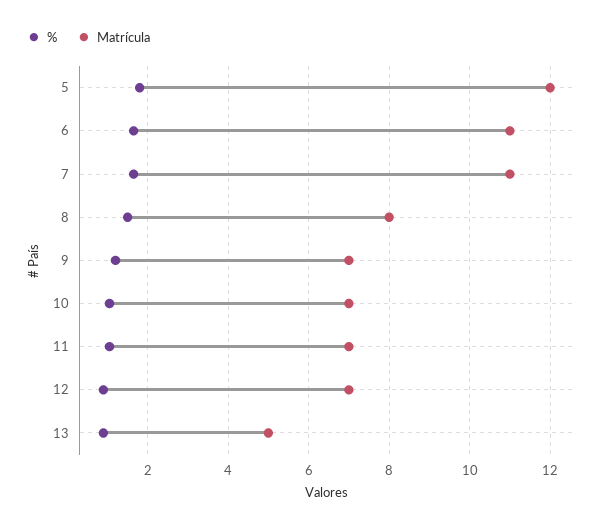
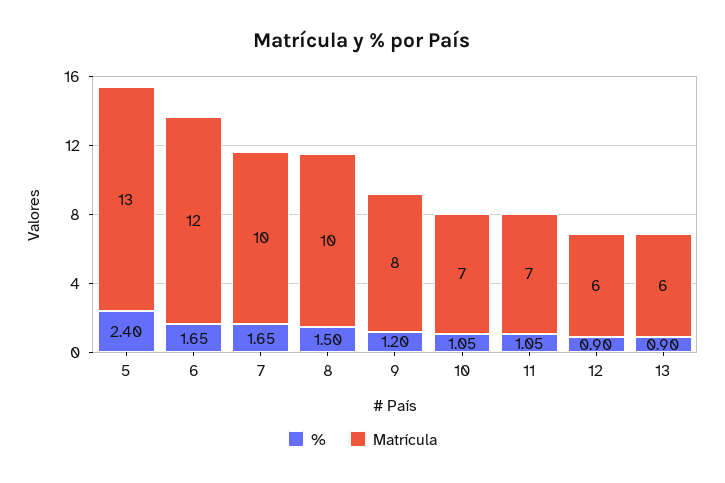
  {
    "%": {
-     "5": 1.8,
+     "5": 2.4,
      "6": 1.65,
      "7": 1.65,
      "8": 1.5,
      "9": 1.2,
      "10": 1.05,
      "11": 1.05,
      "12": 0.9,
      "13": 0.9
    },
    "Matrícula": {
-     "5": 12,
+     "5": 13,
-     "6": 11,
+     "6": 12,
-     "7": 11,
+     "7": 10,
-     "8": 8,
+     "8": 10,
-     "9": 7,
+     "9": 8,
      "10": 7,
      "11": 7,
-     "12": 7,
+     "12": 6,
-     "13": 5
+     "13": 6
    }
  }

